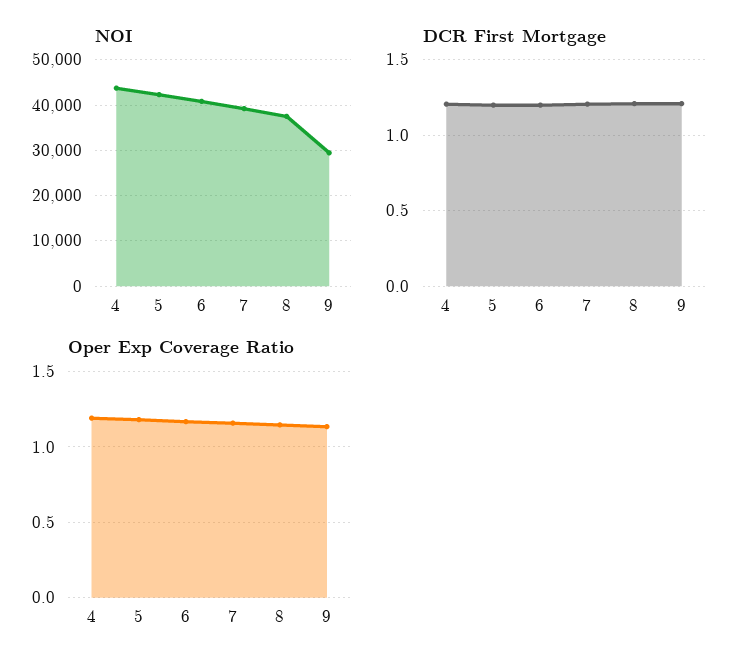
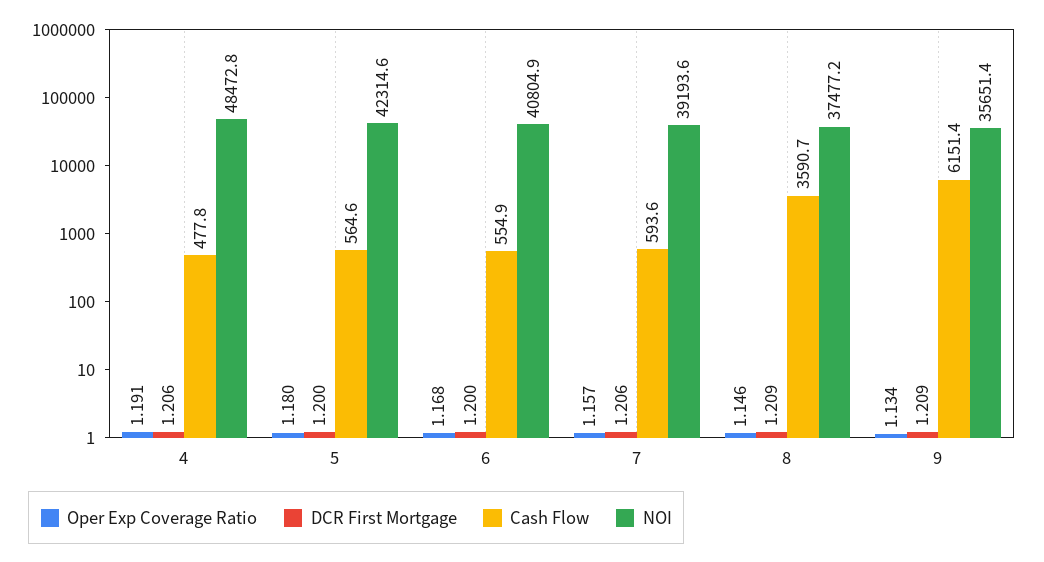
  {
    "NOI": {
-     "4": 44000,
+     "4": 48472.8,
      "5": 42314.6,
      "6": 40804.9,
      "7": 39193.6,
      "8": 37477.2,
-     "9": 30000
+     "9": 35651.4
    },
    "DCR First Mortgage": {
      "4": 1.206,
      "5": 1.2,
      "6": 1.2,
      "7": 1.206,
      "8": 1.209,
      "9": 1.209
    },
    "Oper Exp Coverage Ratio": {
      "4": 1.191,
      "5": 1.18,
      "6": 1.168,
      "7": 1.157,
      "8": 1.146,
      "9": 1.134
-   }
+   },
+   "Cash Flow": {
+     "4": 477.8,
+     "5": 564.6,
+     "6": 554.9,
+     "7": 593.6,
+     "8": 3590.7,
+     "9": 6151.4
+   }
  }

